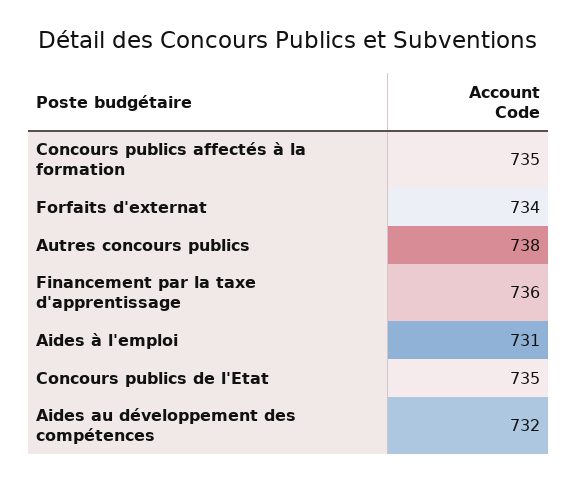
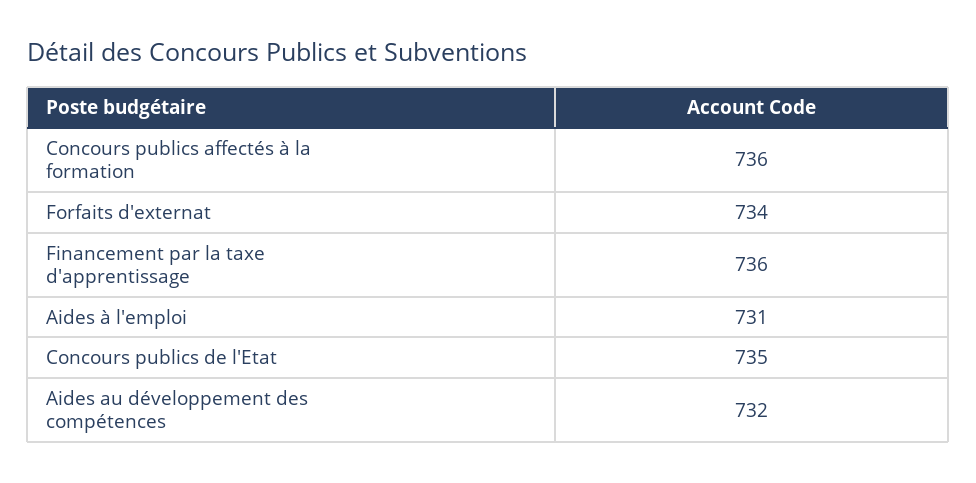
  {
-   "Concours publics affectés à la formation": 735,
+   "Concours publics affectés à la formation": 736,
    "Forfaits d'externat": 734,
-   "Autres concours publics": 738,
    "Financement par la taxe d'apprentissage": 736,
    "Aides à l'emploi": 731,
    "Concours publics de l'Etat": 735,
    "Aides au développement des compétences": 732
  }

